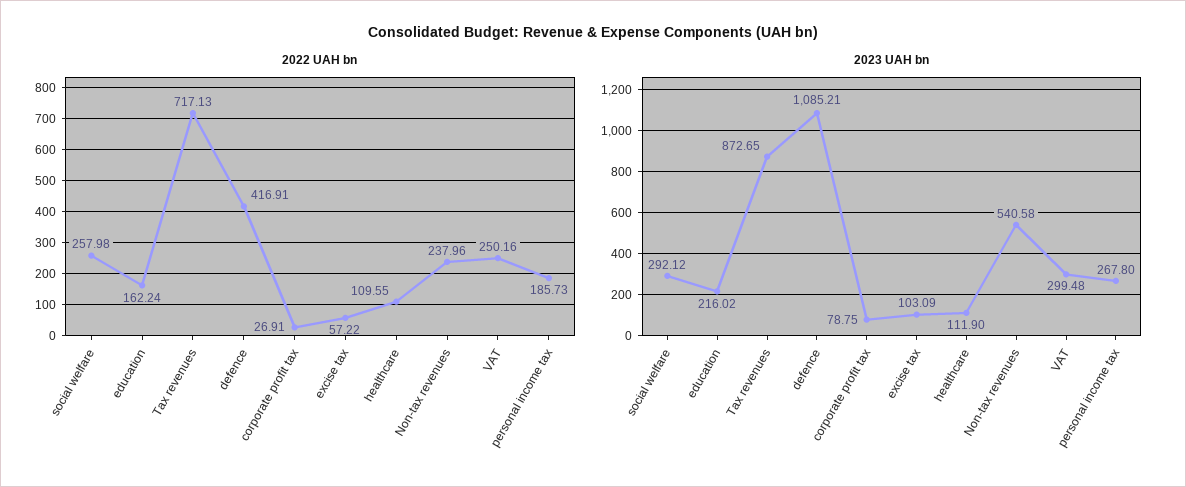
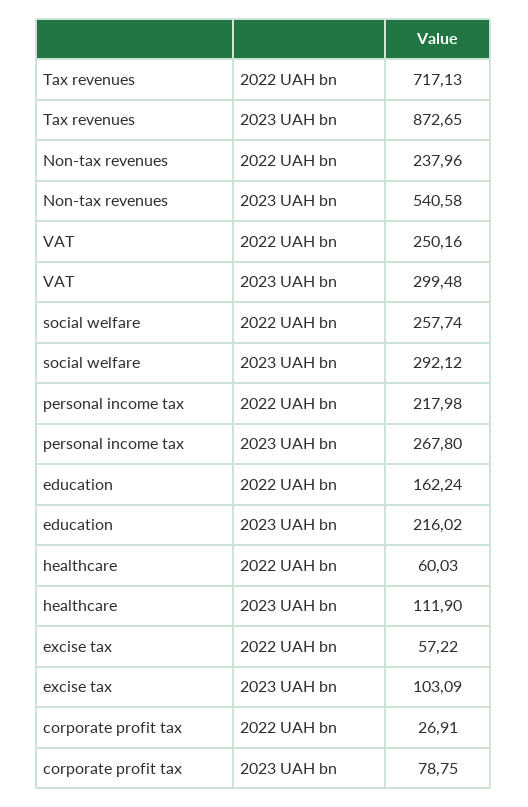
  {
    "2022 UAH bn": {
-     "social welfare": 257.98,
+     "social welfare": 257.74,
      "education": 162.24,
      "Tax revenues": 717.13,
-     "defence": 416.91,
      "corporate profit tax": 26.91,
      "excise tax": 57.22,
-     "healthcare": 109.55,
+     "healthcare": 60.03,
      "Non-tax revenues": 237.96,
      "VAT": 250.16,
-     "personal income tax": 185.73
+     "personal income tax": 217.98
    },
    "2023 UAH bn": {
      "social welfare": 292.12,
      "education": 216.02,
      "Tax revenues": 872.65,
-     "defence": 1085.21,
      "corporate profit tax": 78.75,
      "excise tax": 103.09,
      "healthcare": 111.9,
      "Non-tax revenues": 540.58,
      "VAT": 299.48,
      "personal income tax": 267.8
    }
  }

